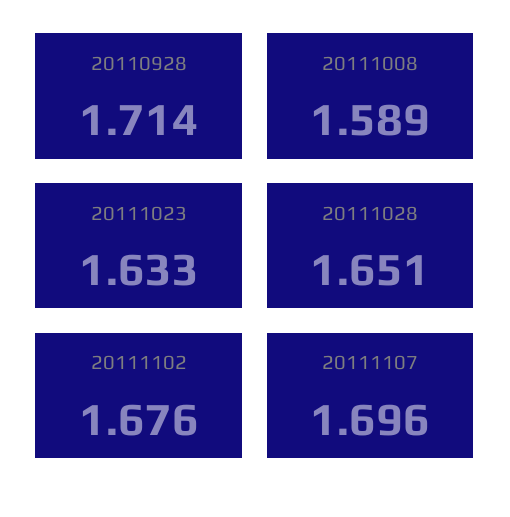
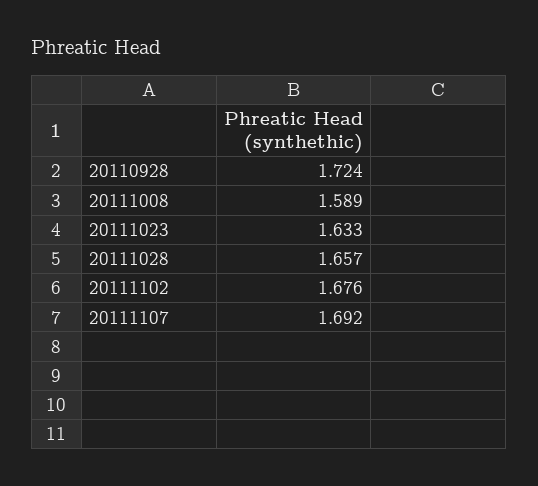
  {
-   "20110928": 1.714,
+   "20110928": 1.724,
    "20111008": 1.589,
    "20111023": 1.633,
-   "20111028": 1.651,
+   "20111028": 1.657,
    "20111102": 1.676,
-   "20111107": 1.696
+   "20111107": 1.692
  }

